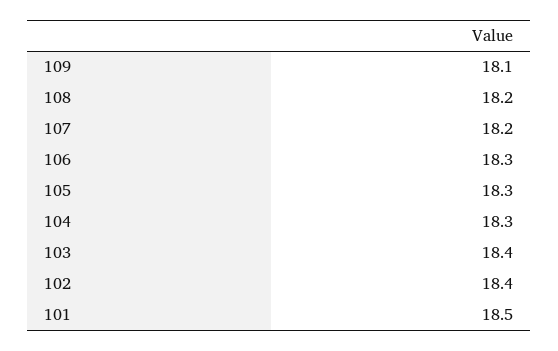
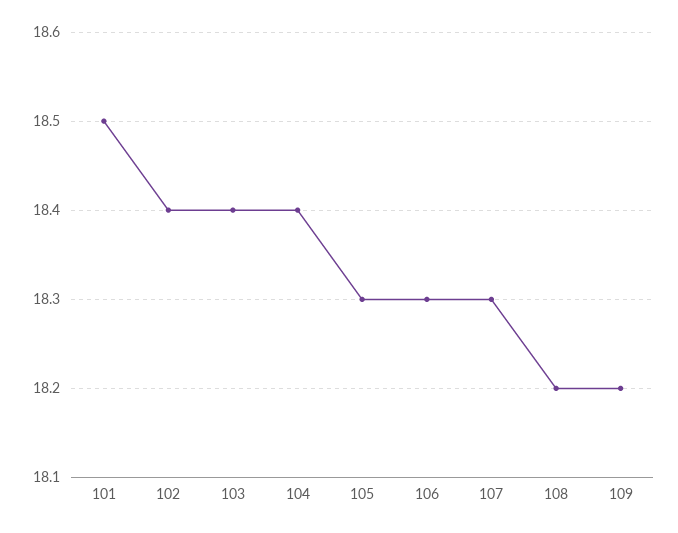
  {
-   "109": 18.1,
+   "109": 18.2,
    "108": 18.2,
-   "107": 18.2,
+   "107": 18.3,
    "106": 18.3,
    "105": 18.3,
-   "104": 18.3,
+   "104": 18.4,
    "103": 18.4,
    "102": 18.4,
    "101": 18.5
  }

